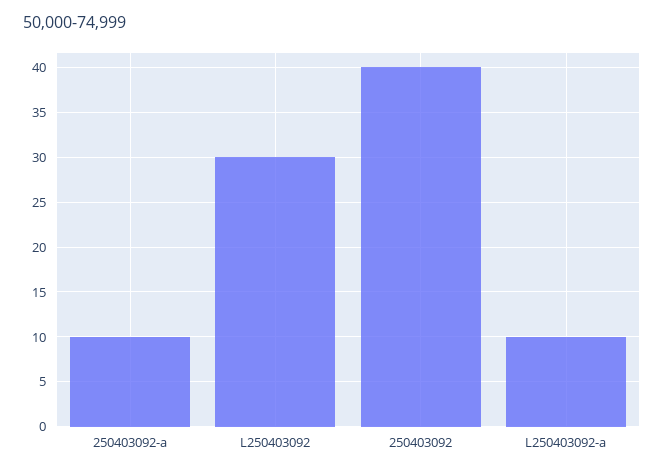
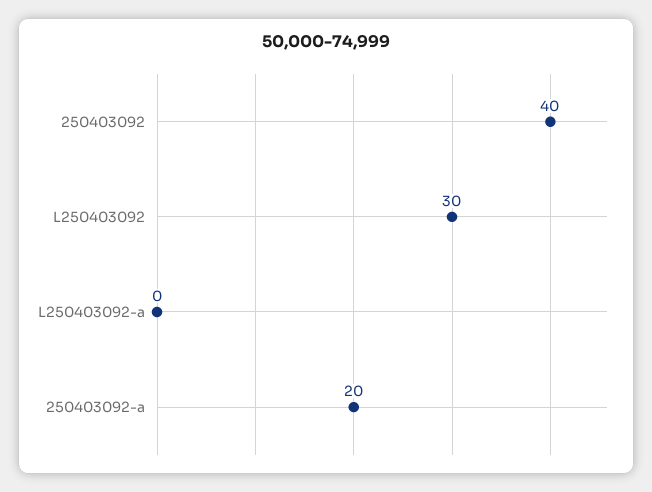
  {
-   "250403092-a": 10,
+   "250403092-a": 20,
    "L250403092": 30,
    "250403092": 40,
-   "L250403092-a": 10
+   "L250403092-a": 0
  }

